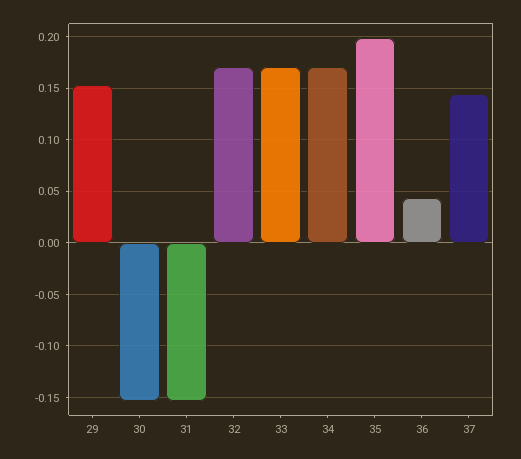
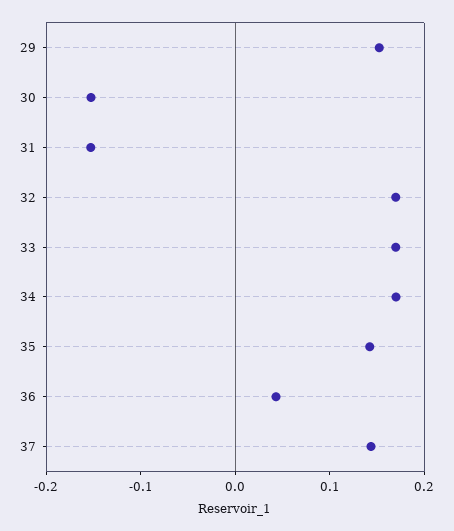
  {
    "29": 0.15,
    "30": -0.15,
    "31": -0.15,
    "32": 0.17,
    "33": 0.17,
    "34": 0.17,
-   "35": 0.2,
+   "35": 0.14,
    "36": 0.04,
    "37": 0.14
  }

